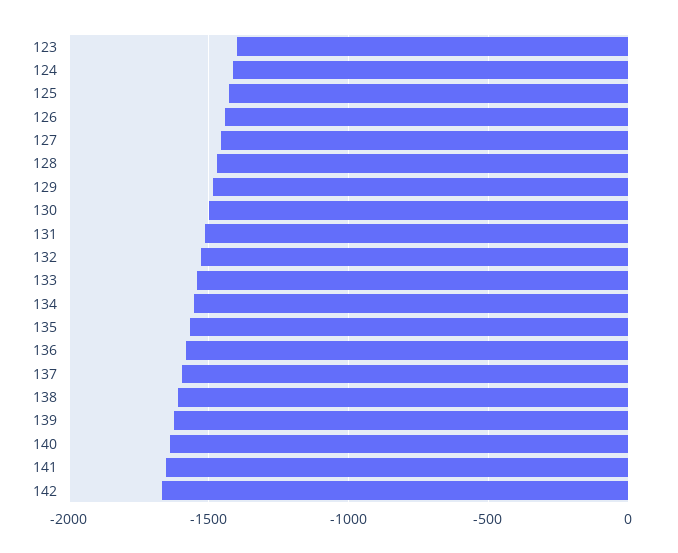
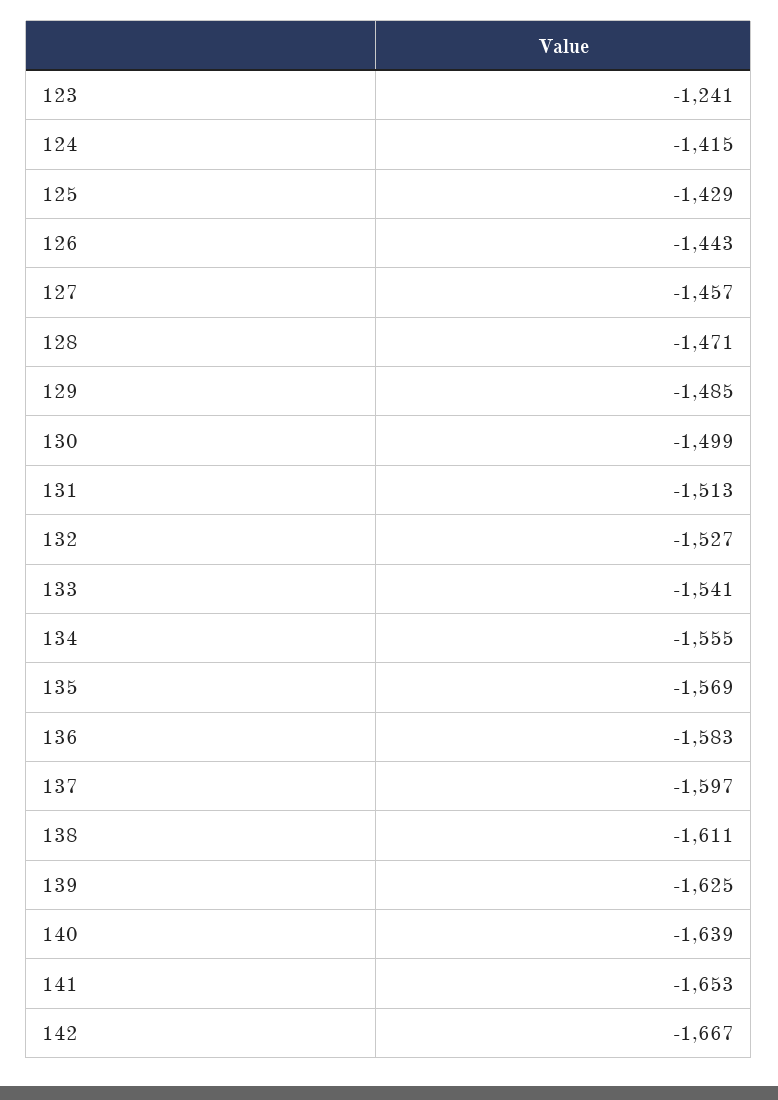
  {
-   "123": -1400,
+   "123": -1241,
    "124": -1415,
    "125": -1429,
    "126": -1443,
    "127": -1457,
    "128": -1471,
    "129": -1485,
    "130": -1499,
    "131": -1513,
    "132": -1527,
    "133": -1541,
    "134": -1555,
    "135": -1569,
    "136": -1583,
    "137": -1597,
    "138": -1611,
    "139": -1625,
    "140": -1639,
    "141": -1653,
    "142": -1667
  }

